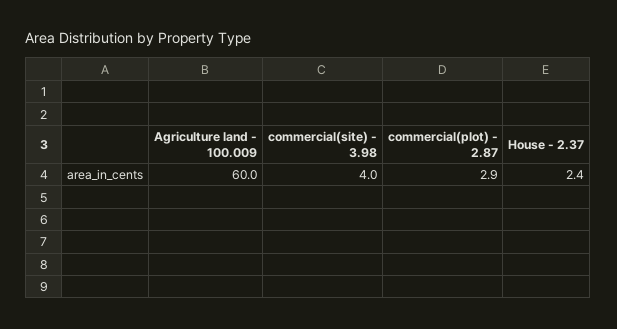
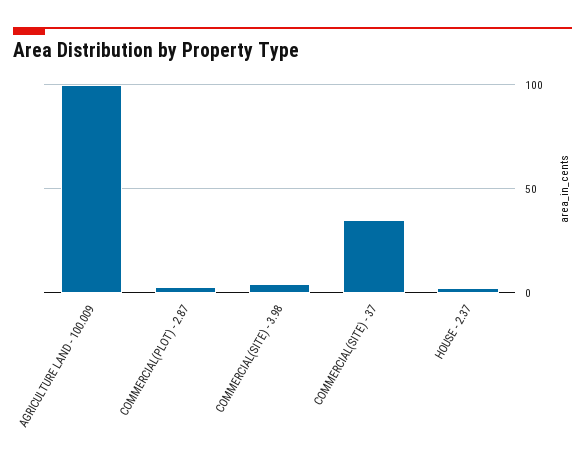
  {
-   "Agriculture land - 100.009": 60,
+   "Agriculture land - 100.009": 100,
    "commercial(site) - 3.98": 4,
    "commercial(plot) - 2.87": 2.9,
-   "House - 2.37": 2.4
+   "House - 2.37": 2.4,
+   "COMMERCIAL(SITE) - 37": 35
  }

